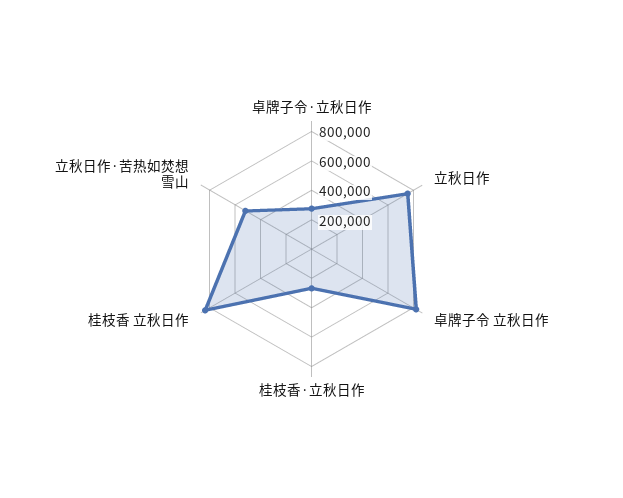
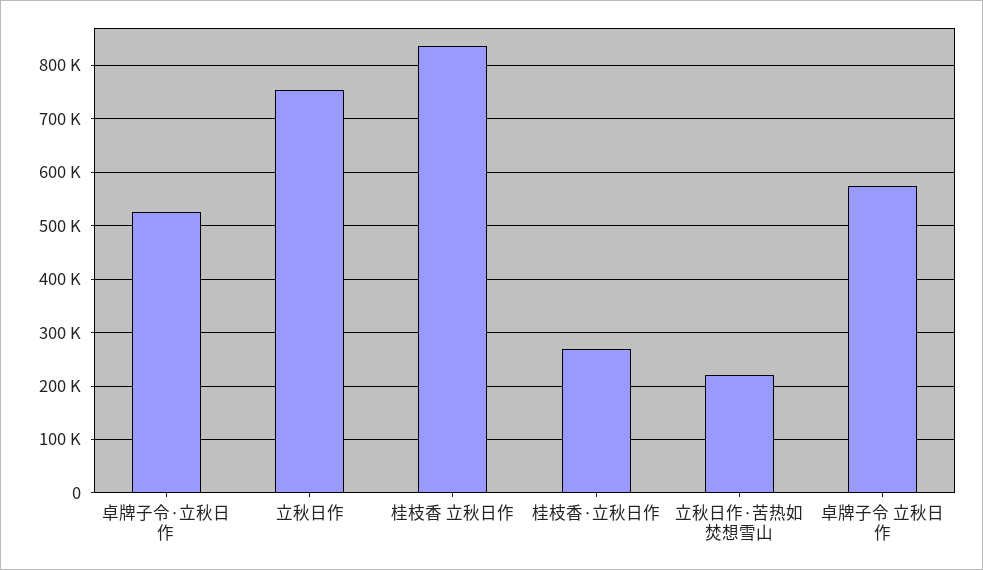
  {
-   "卓牌子令·立秋日作": 300000,
+   "卓牌子令·立秋日作": 520000,
    "立秋日作": 760000,
-   "卓牌子令 立秋日作": 800000,
+   "卓牌子令 立秋日作": 580000,
    "桂枝香·立秋日作": 260000,
    "桂枝香 立秋日作": 840000,
-   "立秋日作·苦热如焚想雪山": 500000
+   "立秋日作·苦热如焚想雪山": 220000
  }

